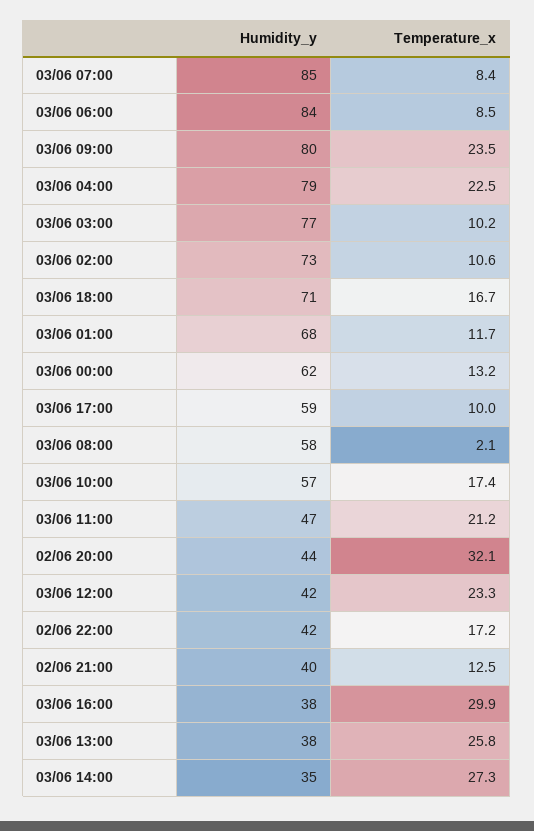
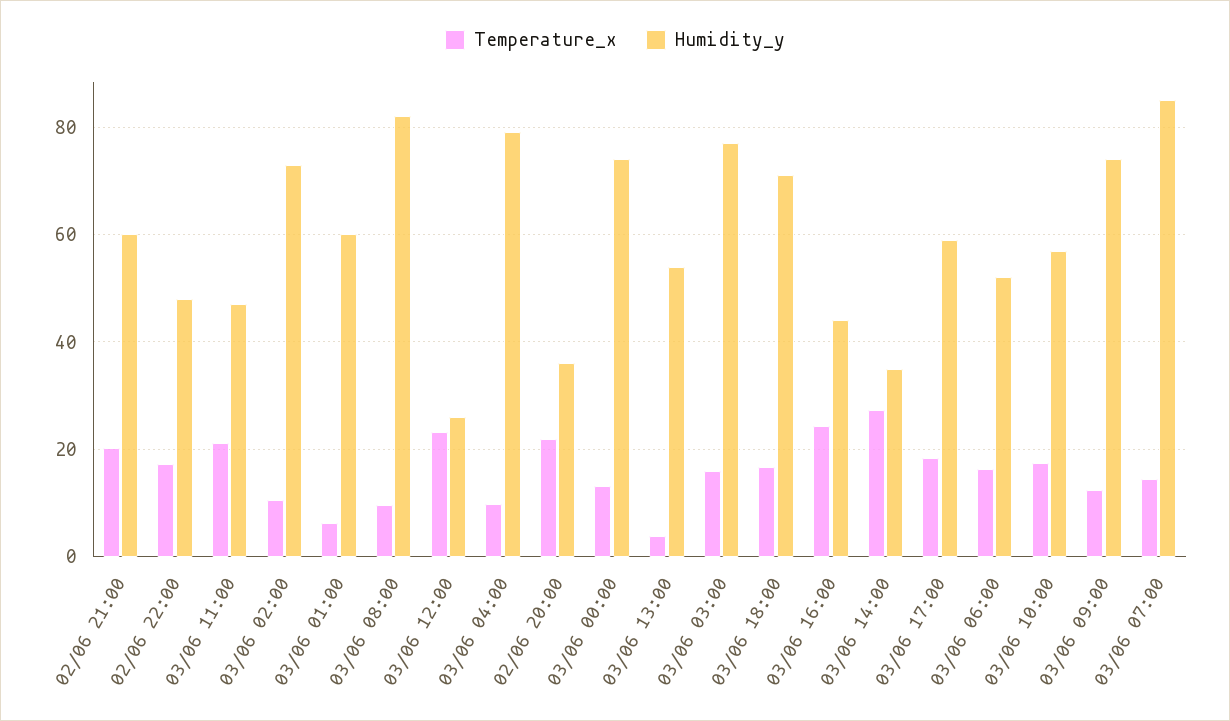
  {
    "Humidity_y": {
      "03/06 07:00": 85,
-     "03/06 06:00": 84,
+     "03/06 06:00": 52,
-     "03/06 09:00": 80,
+     "03/06 09:00": 74,
      "03/06 04:00": 79,
      "03/06 03:00": 77,
      "03/06 02:00": 73,
      "03/06 18:00": 71,
-     "03/06 01:00": 68,
+     "03/06 01:00": 60,
-     "03/06 00:00": 62,
+     "03/06 00:00": 74,
      "03/06 17:00": 59,
-     "03/06 08:00": 58,
+     "03/06 08:00": 82,
      "03/06 10:00": 57,
      "03/06 11:00": 47,
-     "02/06 20:00": 44,
+     "02/06 20:00": 36,
-     "03/06 12:00": 42,
+     "03/06 12:00": 26,
-     "02/06 22:00": 42,
+     "02/06 22:00": 48,
-     "02/06 21:00": 40,
+     "02/06 21:00": 60,
-     "03/06 16:00": 38,
+     "03/06 16:00": 44,
-     "03/06 13:00": 38,
+     "03/06 13:00": 54,
      "03/06 14:00": 35
    },
    "Temperature_x": {
-     "03/06 07:00": 8.4,
+     "03/06 07:00": 14,
-     "03/06 06:00": 8.5,
+     "03/06 06:00": 16,
-     "03/06 09:00": 23.5,
+     "03/06 09:00": 12,
-     "03/06 04:00": 22.5,
+     "03/06 04:00": 10,
-     "03/06 03:00": 10.2,
+     "03/06 03:00": 16,
      "03/06 02:00": 10.6,
      "03/06 18:00": 16.7,
-     "03/06 01:00": 11.7,
+     "03/06 01:00": 6,
      "03/06 00:00": 13.2,
-     "03/06 17:00": 10,
+     "03/06 17:00": 18,
-     "03/06 08:00": 2.1,
+     "03/06 08:00": 10,
      "03/06 10:00": 17.4,
      "03/06 11:00": 21.2,
-     "02/06 20:00": 32.1,
+     "02/06 20:00": 22,
      "03/06 12:00": 23.3,
      "02/06 22:00": 17.2,
-     "02/06 21:00": 12.5,
+     "02/06 21:00": 20,
-     "03/06 16:00": 29.9,
+     "03/06 16:00": 24,
-     "03/06 13:00": 25.8,
+     "03/06 13:00": 4,
      "03/06 14:00": 27.3
    }
  }

